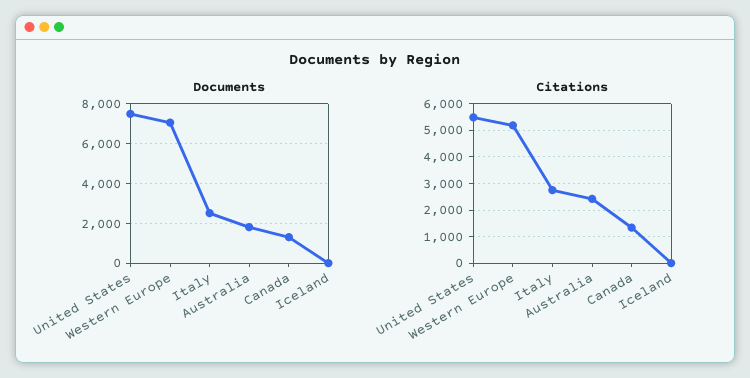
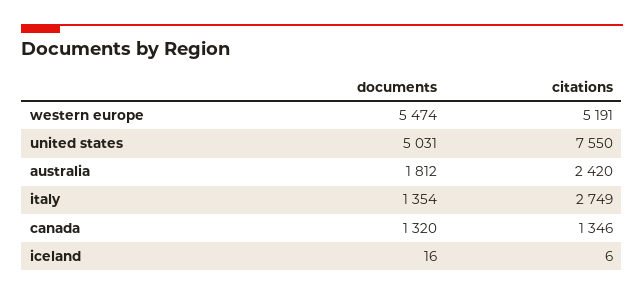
  {
    "Documents": {
-     "United States": 7500,
+     "United States": 5031,
-     "Western Europe": 7000,
+     "Western Europe": 5474,
-     "Italy": 2500,
+     "Italy": 1354,
      "Australia": 1812,
      "Canada": 1320,
      "Iceland": 16
    },
    "Citations": {
-     "United States": 5500,
+     "United States": 7550,
      "Western Europe": 5191,
      "Italy": 2749,
      "Australia": 2420,
      "Canada": 1346,
      "Iceland": 6
    }
  }

